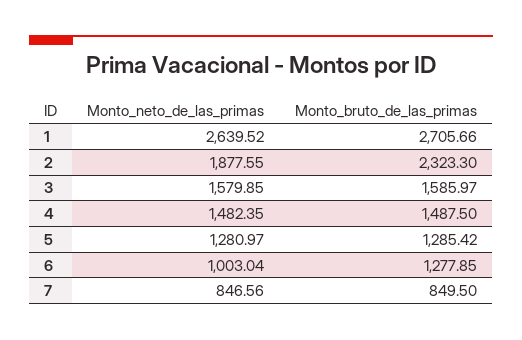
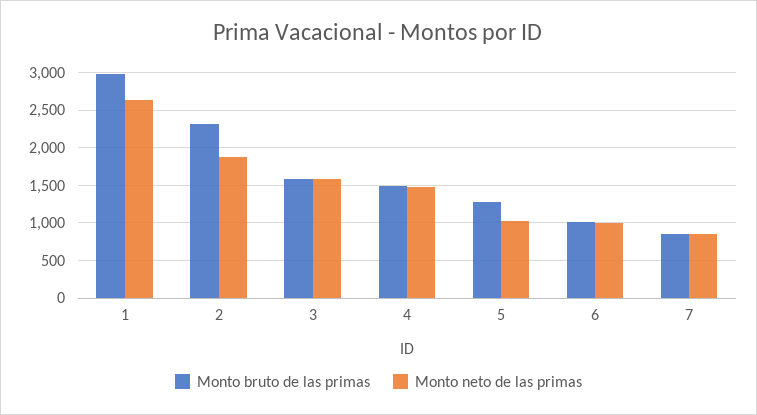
  {
    "Monto_neto_de_las_primas": {
      "1": 2639.52,
      "2": 1877.55,
      "3": 1579.85,
      "4": 1482.35,
-     "5": 1280.97,
+     "5": 1000,
      "6": 1003.04,
      "7": 846.56
    },
    "Monto_bruto_de_las_primas": {
-     "1": 2705.66,
+     "1": 3000,
      "2": 2323.3,
      "3": 1585.97,
      "4": 1487.5,
      "5": 1285.42,
-     "6": 1277.85,
+     "6": 1000,
      "7": 849.5
    }
  }

